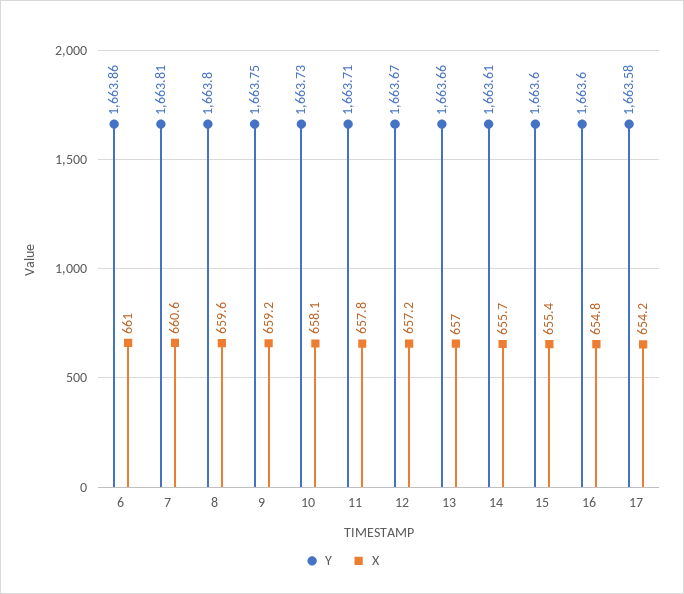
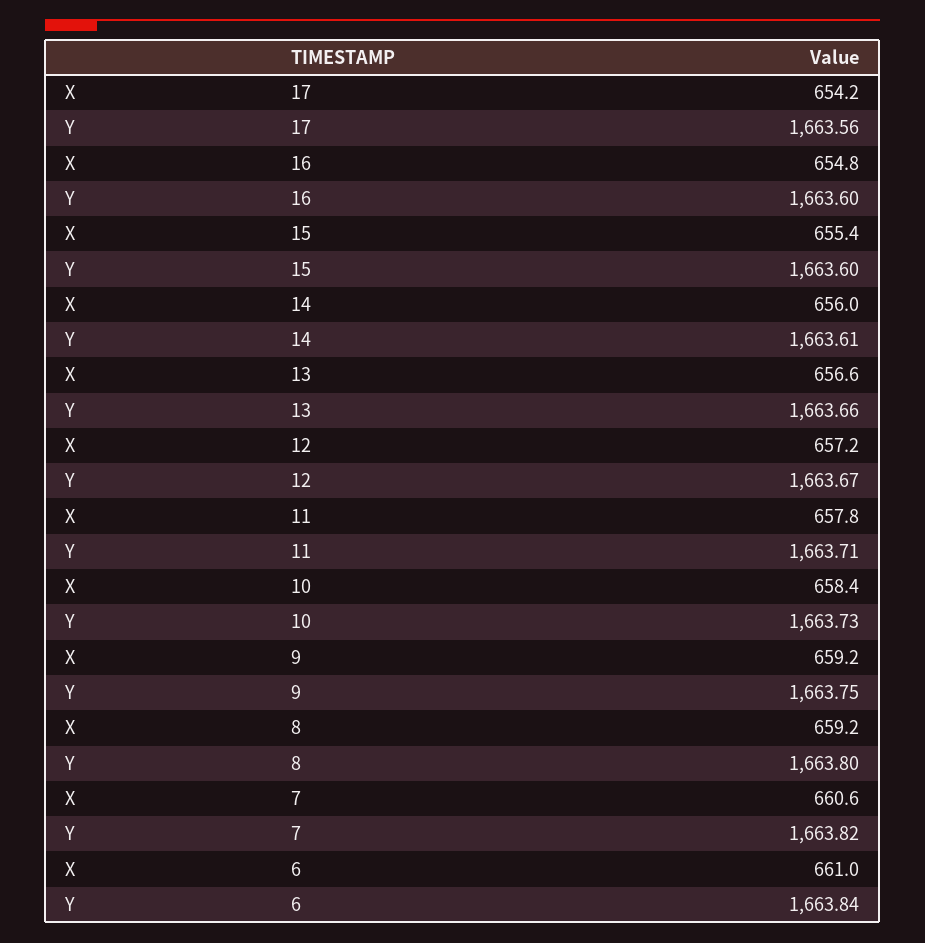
  {
    "Y": {
-     "6": 1663.86,
+     "6": 1663.84,
-     "7": 1663.81,
+     "7": 1663.82,
      "8": 1663.8,
      "9": 1663.75,
      "10": 1663.73,
      "11": 1663.71,
      "12": 1663.67,
      "13": 1663.66,
      "14": 1663.61,
      "15": 1663.6,
      "16": 1663.6,
-     "17": 1663.58
+     "17": 1663.56
    },
    "X": {
      "6": 661,
      "7": 660.6,
-     "8": 659.6,
+     "8": 659.2,
      "9": 659.2,
-     "10": 658.1,
+     "10": 658.4,
      "11": 657.8,
      "12": 657.2,
-     "13": 657,
+     "13": 656.6,
-     "14": 655.7,
+     "14": 656,
      "15": 655.4,
      "16": 654.8,
      "17": 654.2
    }
  }

